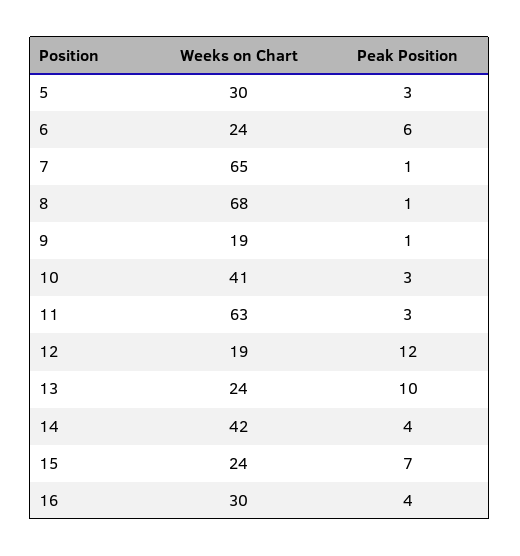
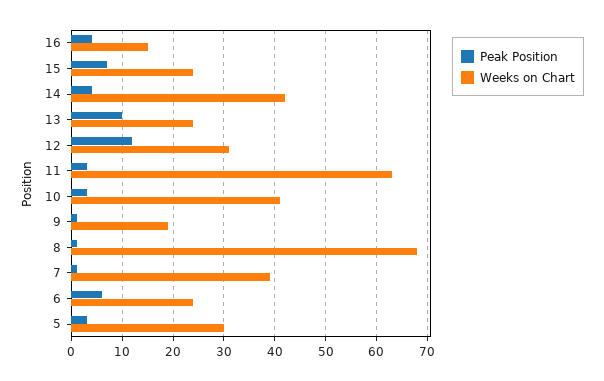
  {
    "Weeks on Chart": {
      "5": 30,
      "6": 24,
-     "7": 65,
+     "7": 40,
      "8": 68,
      "9": 19,
      "10": 41,
      "11": 63,
-     "12": 19,
+     "12": 30,
      "13": 24,
      "14": 42,
      "15": 24,
-     "16": 30
+     "16": 15
    },
    "Peak Position": {
      "5": 3,
      "6": 6,
      "7": 1,
      "8": 1,
      "9": 1,
      "10": 3,
      "11": 3,
      "12": 12,
      "13": 10,
      "14": 4,
      "15": 7,
      "16": 4
    }
  }

